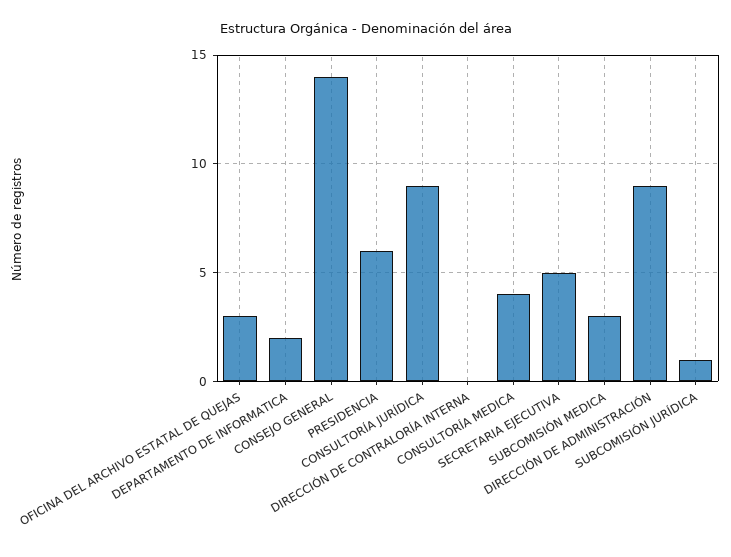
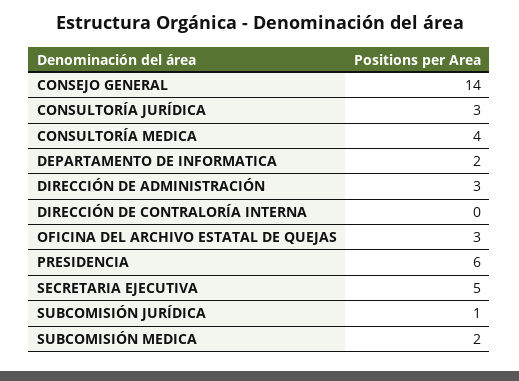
  {
    "OFICINA DEL ARCHIVO ESTATAL DE QUEJAS": 3,
    "DEPARTAMENTO DE INFORMATICA": 2,
    "CONSEJO GENERAL": 14,
    "PRESIDENCIA": 6,
-   "CONSULTORÍA JURÍDICA": 9,
+   "CONSULTORÍA JURÍDICA": 3,
    "DIRECCIÓN DE CONTRALORÍA INTERNA": 0,
    "CONSULTORÍA MEDICA": 4,
    "SECRETARIA EJECUTIVA": 5,
-   "SUBCOMISIÓN MEDICA": 3,
+   "SUBCOMISIÓN MEDICA": 2,
-   "DIRECCIÓN DE ADMINISTRACIÓN": 9,
+   "DIRECCIÓN DE ADMINISTRACIÓN": 3,
    "SUBCOMISIÓN JURÍDICA": 1
  }

